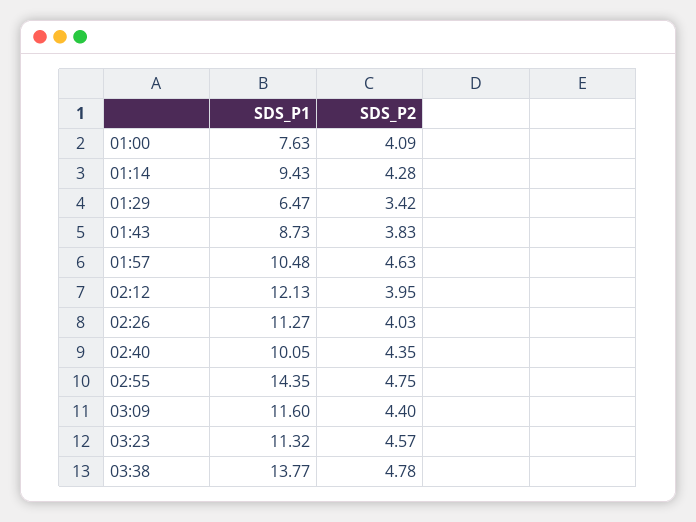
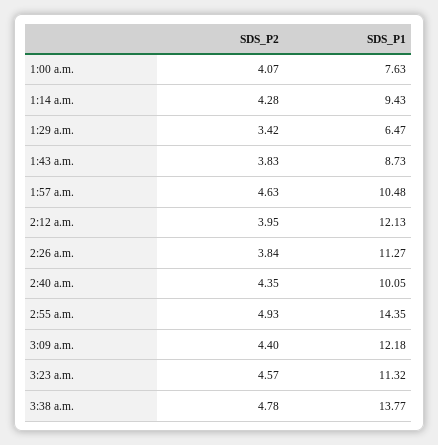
  {
    "SDS_P1": {
      "01:00": 7.63,
      "01:14": 9.43,
      "01:29": 6.47,
      "01:43": 8.73,
      "01:57": 10.48,
      "02:12": 12.13,
      "02:26": 11.27,
      "02:40": 10.05,
      "02:55": 14.35,
-     "03:09": 11.6,
+     "03:09": 12.18,
      "03:23": 11.32,
      "03:38": 13.77
    },
    "SDS_P2": {
-     "01:00": 4.09,
+     "01:00": 4.07,
      "01:14": 4.28,
      "01:29": 3.42,
      "01:43": 3.83,
      "01:57": 4.63,
      "02:12": 3.95,
-     "02:26": 4.03,
+     "02:26": 3.84,
      "02:40": 4.35,
-     "02:55": 4.75,
+     "02:55": 4.93,
      "03:09": 4.4,
      "03:23": 4.57,
      "03:38": 4.78
    }
  }

